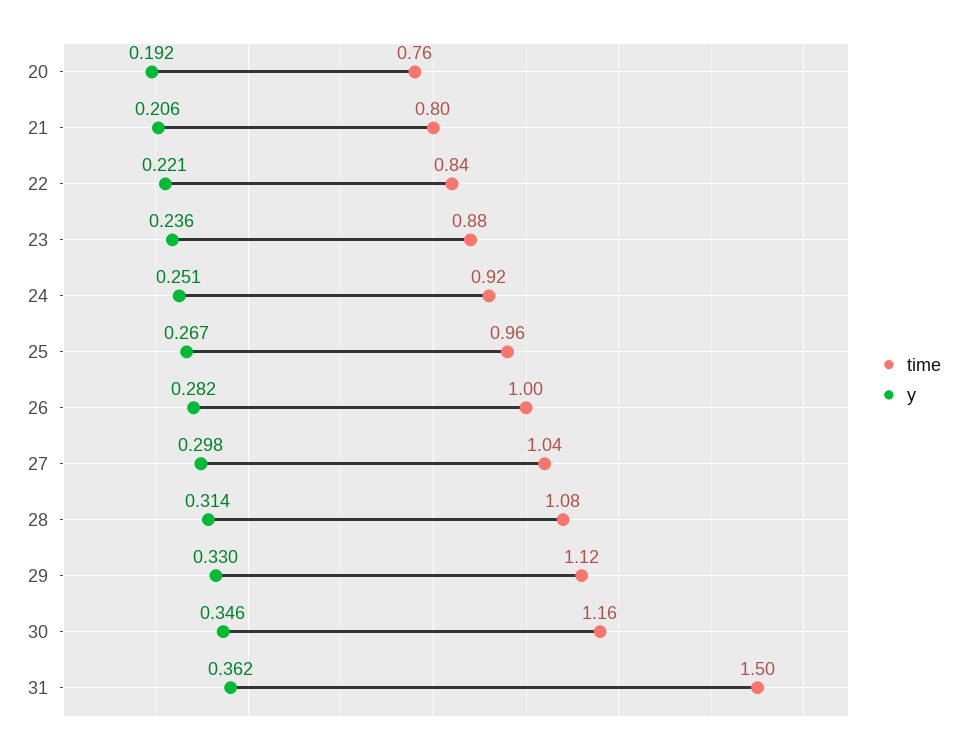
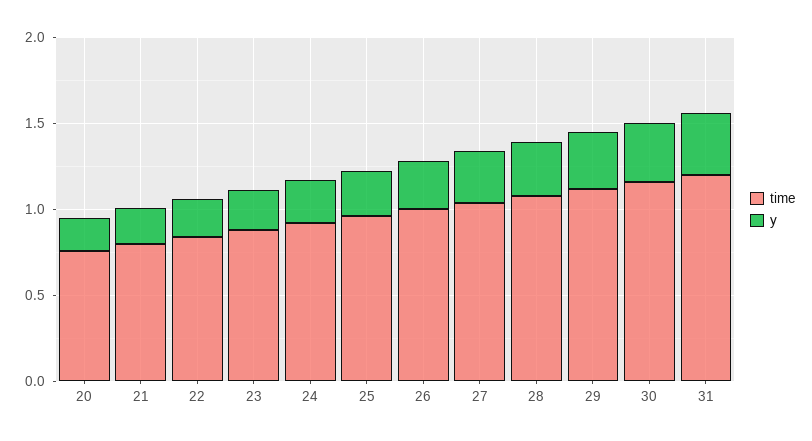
  {
    "time": {
      "20": 0.76,
      "21": 0.8,
      "22": 0.84,
      "23": 0.88,
      "24": 0.92,
      "25": 0.96,
      "26": 1,
      "27": 1.04,
      "28": 1.08,
      "29": 1.12,
      "30": 1.16,
-     "31": 1.5
+     "31": 1.2
    },
    "y": {
      "20": 0.192,
      "21": 0.206,
      "22": 0.221,
      "23": 0.236,
      "24": 0.251,
      "25": 0.267,
      "26": 0.282,
      "27": 0.298,
      "28": 0.314,
      "29": 0.33,
      "30": 0.346,
      "31": 0.362
    }
  }

